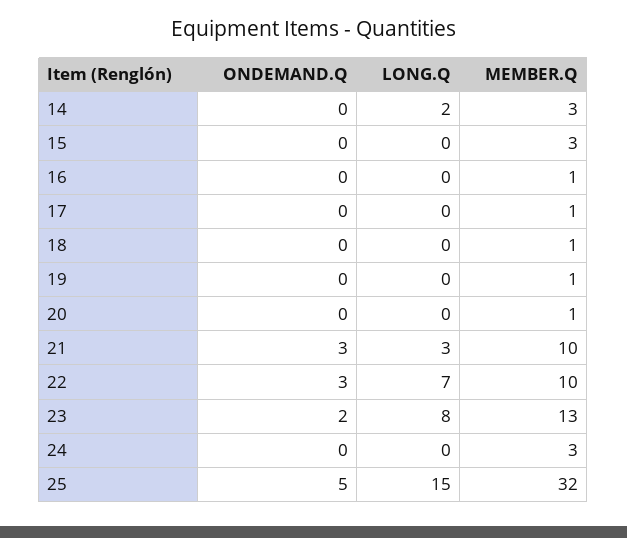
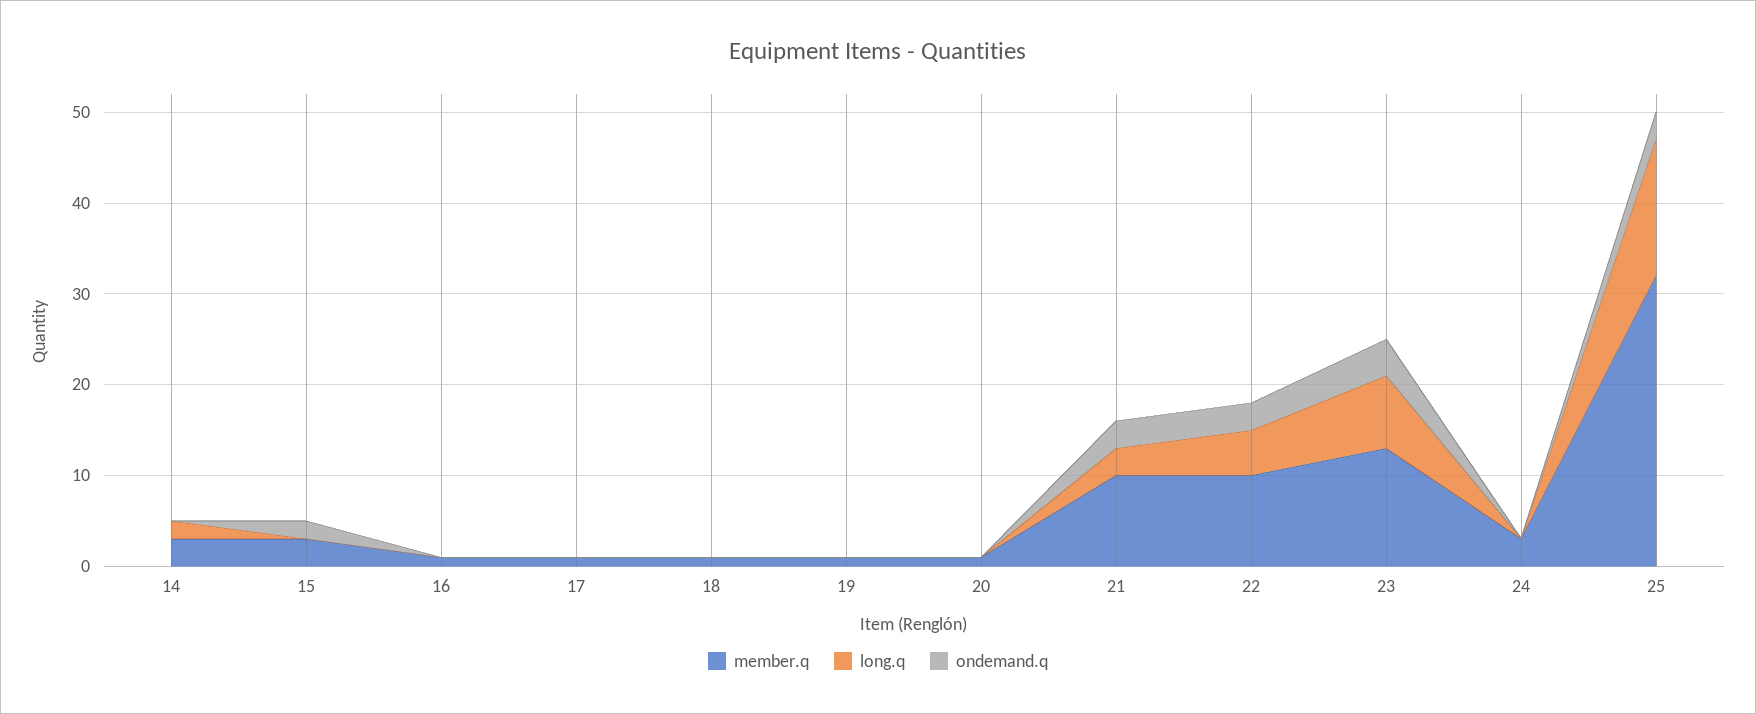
  {
    "ONDEMAND.Q": {
      "14": 0,
-     "15": 0,
+     "15": 2,
      "16": 0,
      "17": 0,
      "18": 0,
      "19": 0,
      "20": 0,
      "21": 3,
      "22": 3,
-     "23": 2,
+     "23": 4,
      "24": 0,
-     "25": 5
+     "25": 3
    },
    "LONG.Q": {
      "14": 2,
      "15": 0,
      "16": 0,
      "17": 0,
      "18": 0,
      "19": 0,
      "20": 0,
      "21": 3,
-     "22": 7,
+     "22": 5,
      "23": 8,
      "24": 0,
      "25": 15
    },
    "MEMBER.Q": {
      "14": 3,
      "15": 3,
      "16": 1,
      "17": 1,
      "18": 1,
      "19": 1,
      "20": 1,
      "21": 10,
      "22": 10,
      "23": 13,
      "24": 3,
      "25": 32
    }
  }

